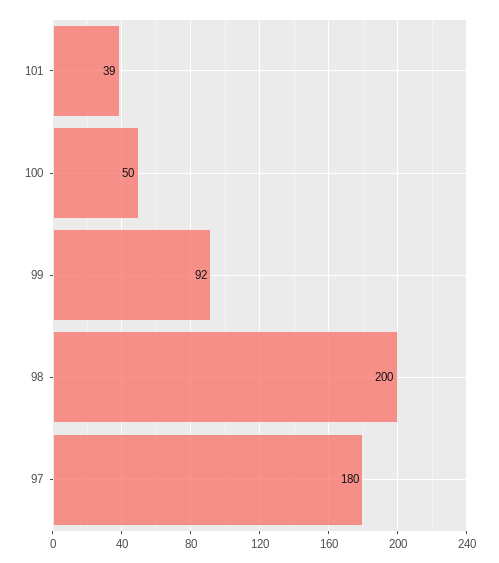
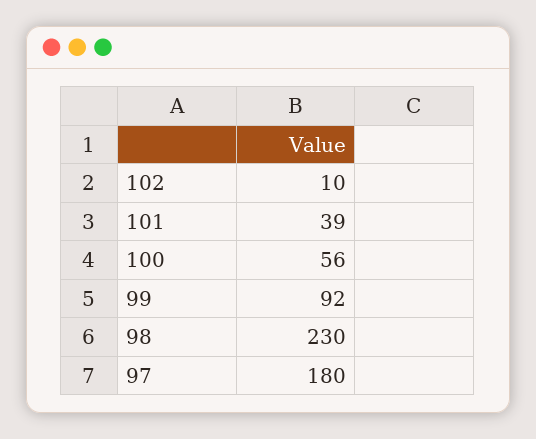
  {
    "101": 39,
-   "100": 50,
+   "100": 56,
    "99": 92,
-   "98": 200,
+   "98": 230,
-   "97": 180
+   "97": 180,
+   "102": 10
  }

